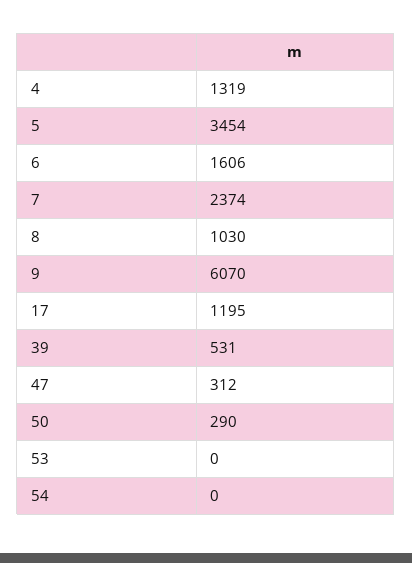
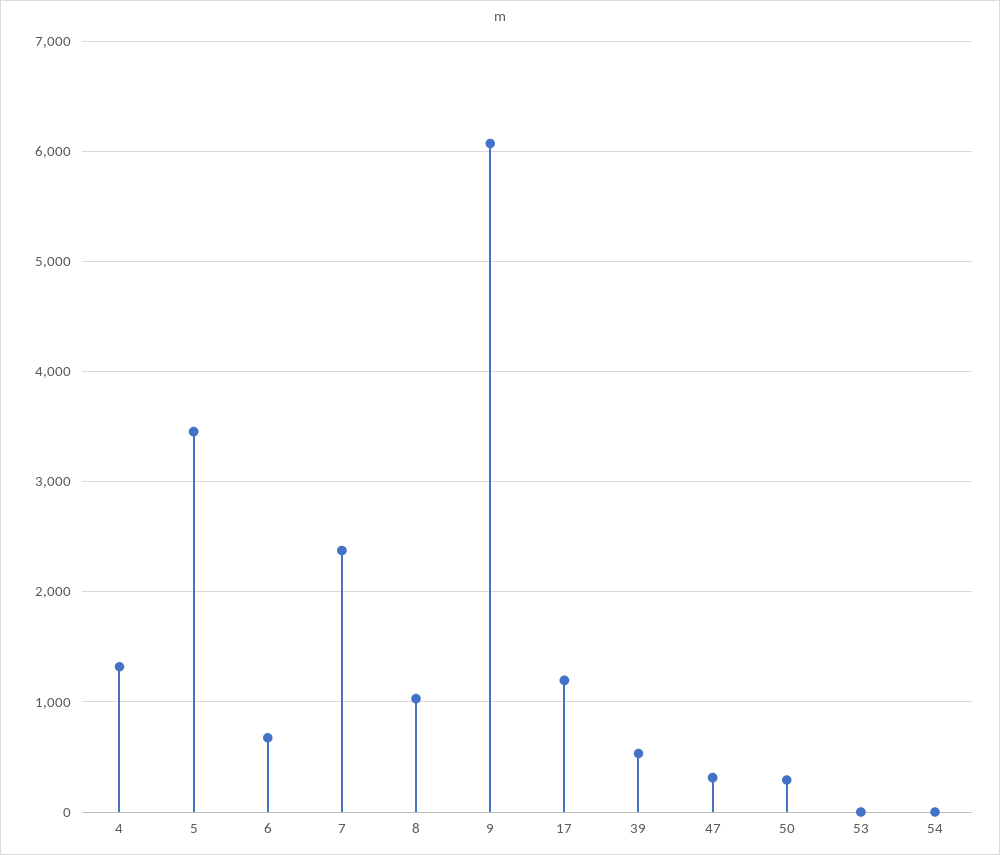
  {
    "4": 1319,
    "5": 3454,
-   "6": 1606,
+   "6": 700,
    "7": 2374,
    "8": 1030,
    "9": 6070,
    "17": 1195,
    "39": 531,
    "47": 312,
    "50": 290,
    "53": 0,
    "54": 0
  }

